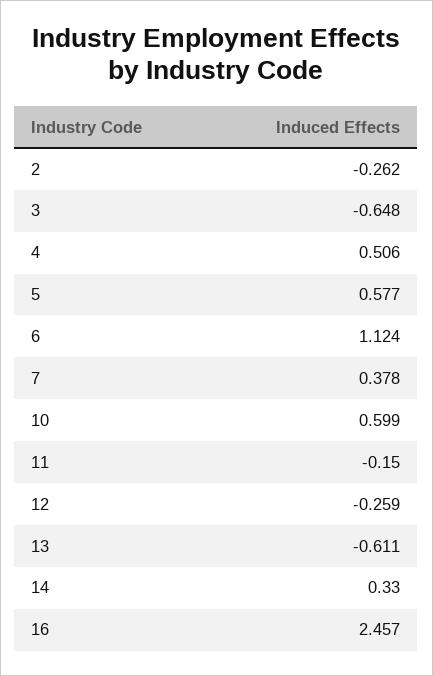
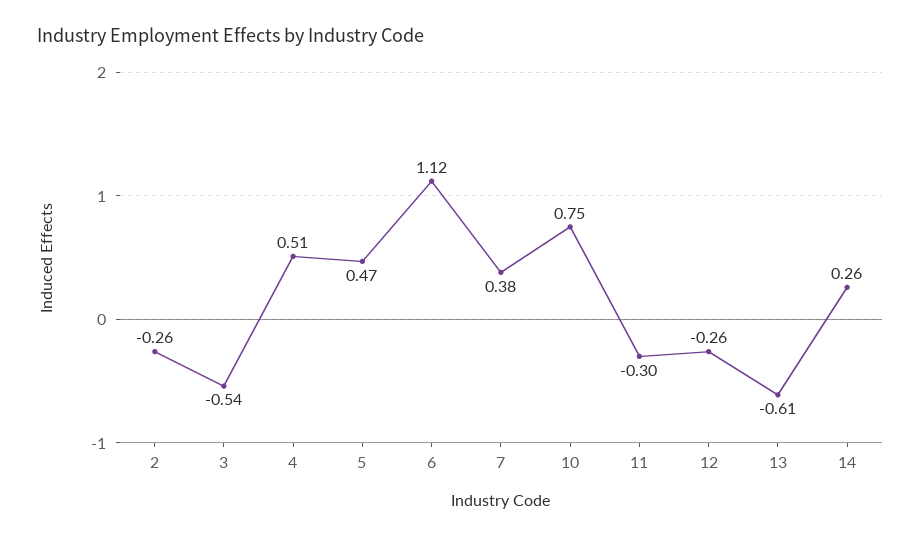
  {
    "2": -0.262,
-   "3": -0.648,
+   "3": -0.54,
    "4": 0.506,
-   "5": 0.577,
+   "5": 0.47,
    "6": 1.124,
    "7": 0.378,
-   "10": 0.599,
+   "10": 0.75,
-   "11": -0.15,
+   "11": -0.3,
    "12": -0.259,
    "13": -0.611,
-   "14": 0.33,
+   "14": 0.26
-   "16": 2.457
  }

